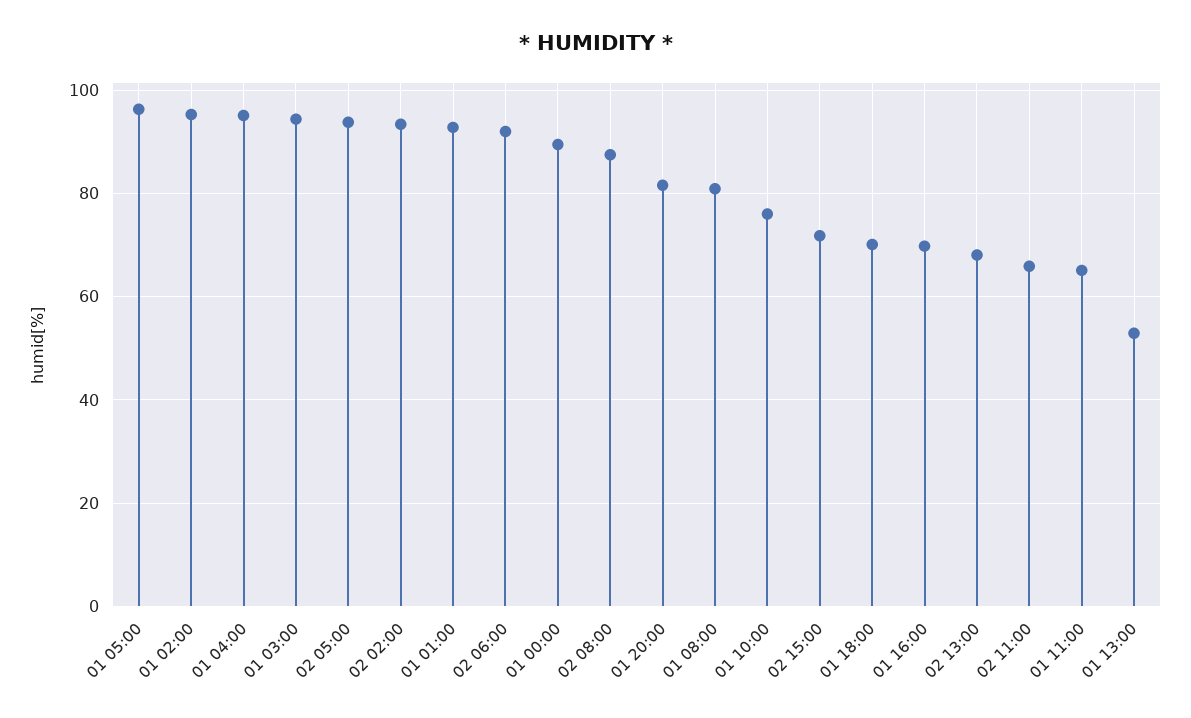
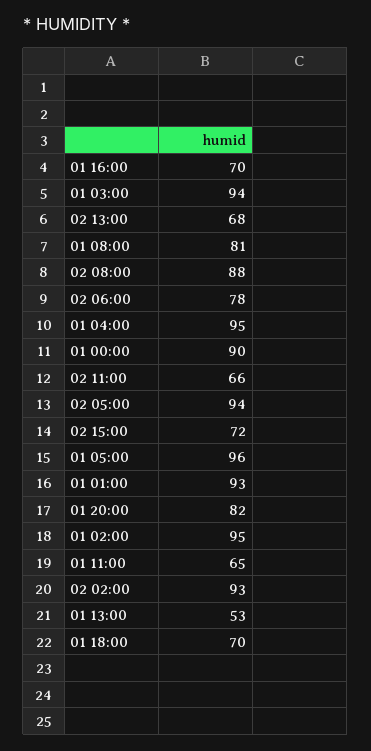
  {
    "01 05:00": 96,
    "01 02:00": 95,
    "01 04:00": 95,
    "01 03:00": 94,
    "02 05:00": 94,
    "02 02:00": 93,
    "01 01:00": 93,
-   "02 06:00": 92,
+   "02 06:00": 78,
    "01 00:00": 90,
    "02 08:00": 88,
    "01 20:00": 82,
    "01 08:00": 81,
-   "01 10:00": 76,
    "02 15:00": 72,
    "01 18:00": 70,
    "01 16:00": 70,
    "02 13:00": 68,
    "02 11:00": 66,
    "01 11:00": 65,
    "01 13:00": 53
  }

